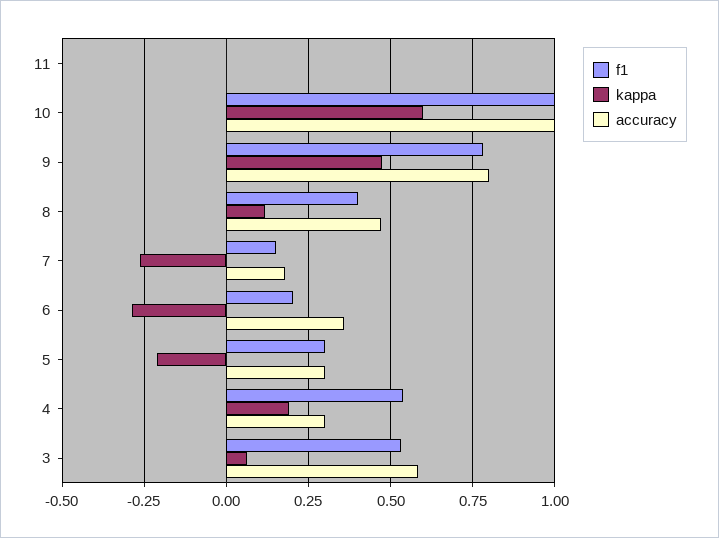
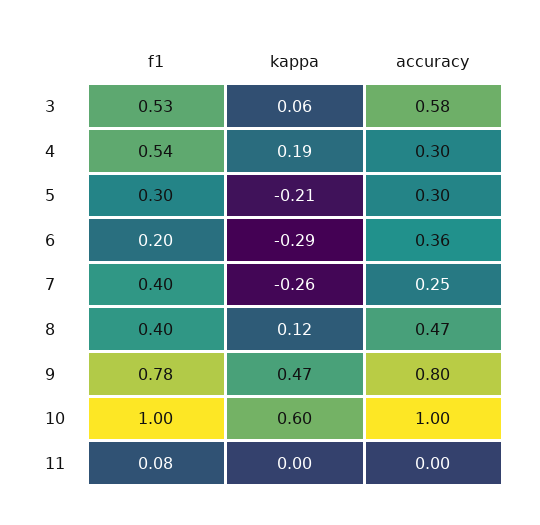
  {
    "f1": {
-     "11": 0,
+     "11": 0.08,
      "10": 1,
      "9": 0.78,
      "8": 0.4,
-     "7": 0.15,
+     "7": 0.4,
      "6": 0.2,
      "5": 0.3,
      "4": 0.54,
      "3": 0.53
    },
    "kappa": {
      "11": 0,
      "10": 0.6,
      "9": 0.47,
      "8": 0.12,
      "7": -0.26,
      "6": -0.29,
      "5": -0.21,
      "4": 0.19,
      "3": 0.06
    },
    "accuracy": {
      "11": 0,
      "10": 1,
      "9": 0.8,
      "8": 0.47,
-     "7": 0.175,
+     "7": 0.25,
      "6": 0.36,
      "5": 0.3,
      "4": 0.3,
      "3": 0.58
    }
  }

